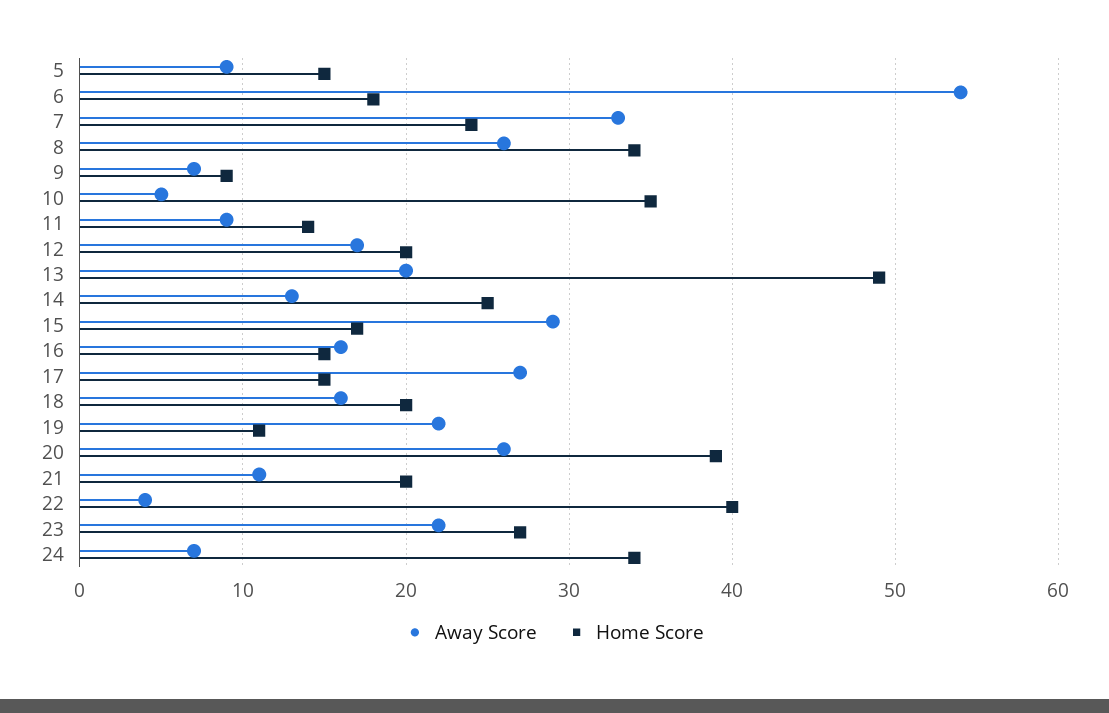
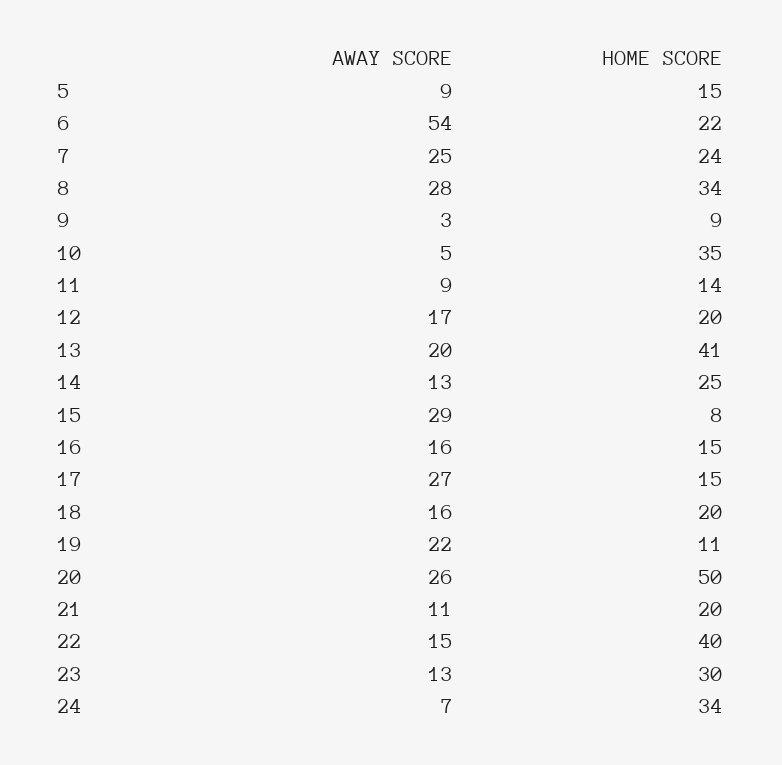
  {
    "Away Score": {
      "5": 9,
      "6": 54,
-     "7": 33,
+     "7": 25,
-     "8": 26,
+     "8": 28,
-     "9": 7,
+     "9": 3,
      "10": 5,
      "11": 9,
      "12": 17,
      "13": 20,
      "14": 13,
      "15": 29,
      "16": 16,
      "17": 27,
      "18": 16,
      "19": 22,
      "20": 26,
      "21": 11,
-     "22": 4,
+     "22": 15,
-     "23": 22,
+     "23": 13,
      "24": 7
    },
    "Home Score": {
      "5": 15,
-     "6": 18,
+     "6": 22,
      "7": 24,
      "8": 34,
      "9": 9,
      "10": 35,
      "11": 14,
      "12": 20,
-     "13": 49,
+     "13": 41,
      "14": 25,
-     "15": 17,
+     "15": 8,
      "16": 15,
      "17": 15,
      "18": 20,
      "19": 11,
-     "20": 39,
+     "20": 50,
      "21": 20,
      "22": 40,
-     "23": 27,
+     "23": 30,
      "24": 34
    }
  }

